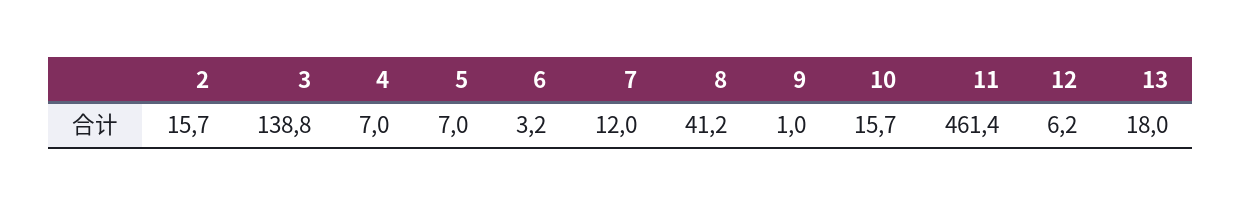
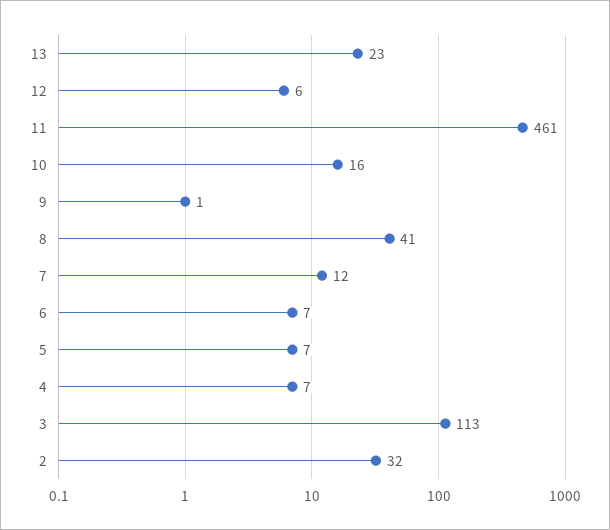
  {
-   "2": 15.7,
+   "2": 32,
-   "3": 138.8,
+   "3": 113,
    "4": 7,
    "5": 7,
-   "6": 3.2,
+   "6": 7,
    "7": 12,
    "8": 41.2,
    "9": 1,
    "10": 15.7,
    "11": 461.4,
    "12": 6.2,
-   "13": 18
+   "13": 23
  }

